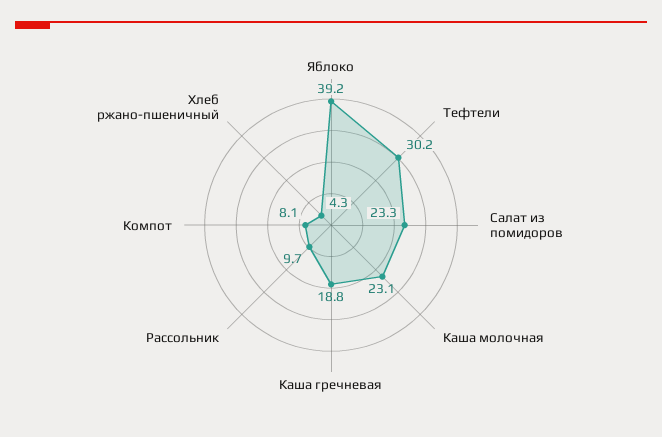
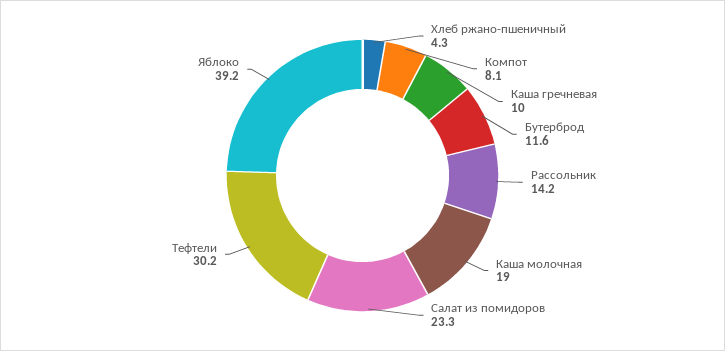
  {
    "Яблоко": 39.2,
    "Тефтели": 30.2,
    "Салат из помидоров": 23.3,
-   "Каша молочная": 23.1,
+   "Каша молочная": 19,
-   "Каша гречневая": 18.8,
+   "Каша гречневая": 10,
-   "Рассольник": 9.7,
+   "Рассольник": 14.2,
    "Компот": 8.1,
-   "Хлеб ржано-пшеничный": 4.3
+   "Хлеб ржано-пшеничный": 4.3,
+   "Бутерброд": 11.6
  }

